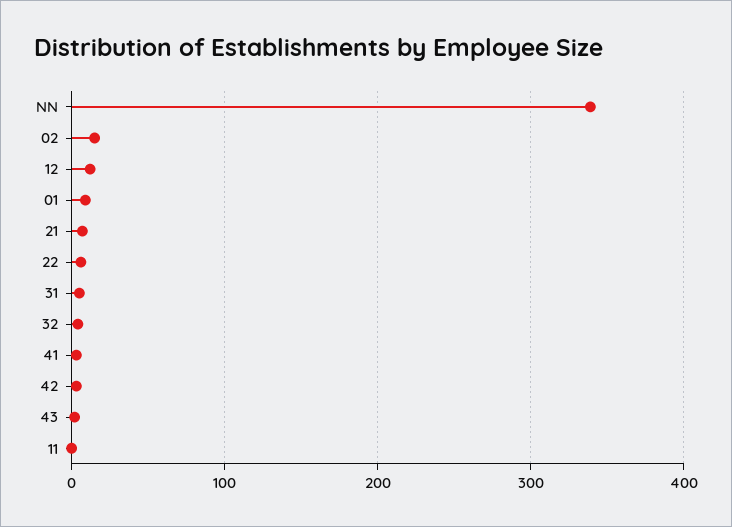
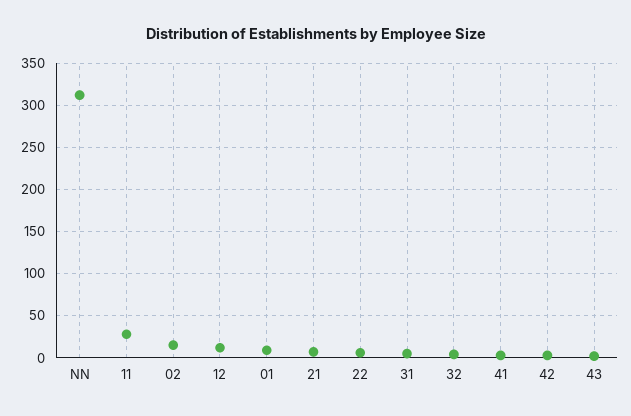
  {
-   "NN": 340,
+   "NN": 310,
    "02": 20,
    "12": 10,
    "01": 10,
    "21": 10,
    "22": 10,
    "31": 10,
    "32": 0,
    "41": 0,
    "42": 0,
    "43": 0,
-   "11": 0
+   "11": 30
  }

